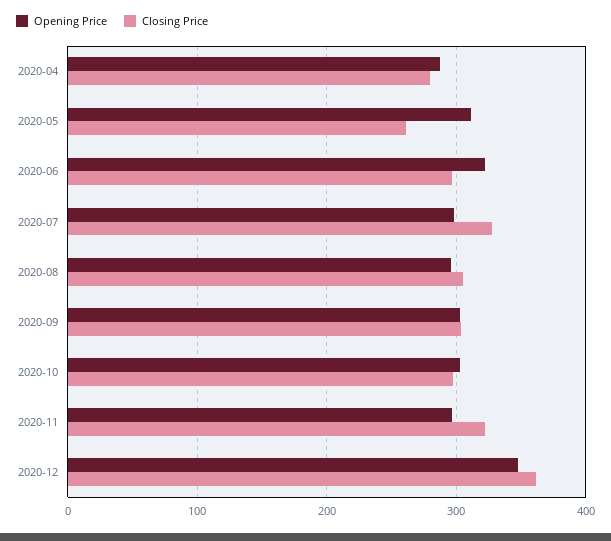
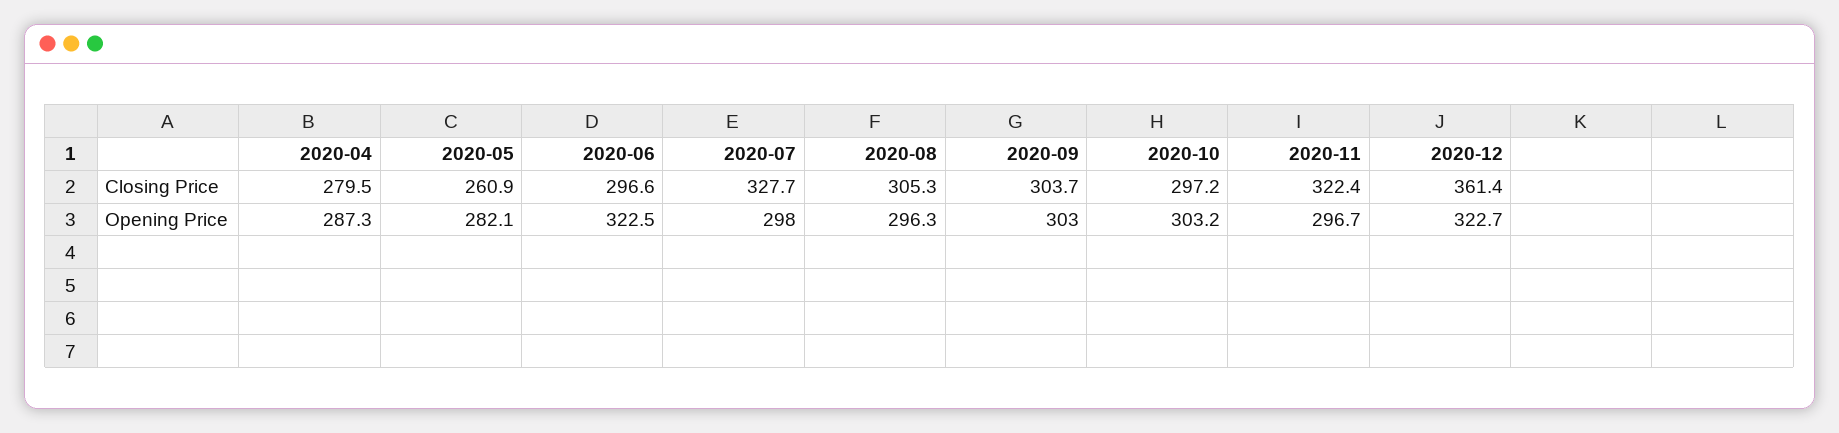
  {
    "Opening Price": {
      "2020-04": 287.3,
-     "2020-05": 310,
+     "2020-05": 282.1,
      "2020-06": 322.5,
      "2020-07": 298,
      "2020-08": 296.3,
      "2020-09": 303,
      "2020-10": 303.2,
      "2020-11": 296.7,
-     "2020-12": 350
+     "2020-12": 322.7
    },
    "Closing Price": {
      "2020-04": 279.5,
      "2020-05": 260.9,
      "2020-06": 296.6,
      "2020-07": 327.7,
      "2020-08": 305.3,
      "2020-09": 303.7,
      "2020-10": 297.2,
      "2020-11": 322.4,
      "2020-12": 361.4
    }
  }

